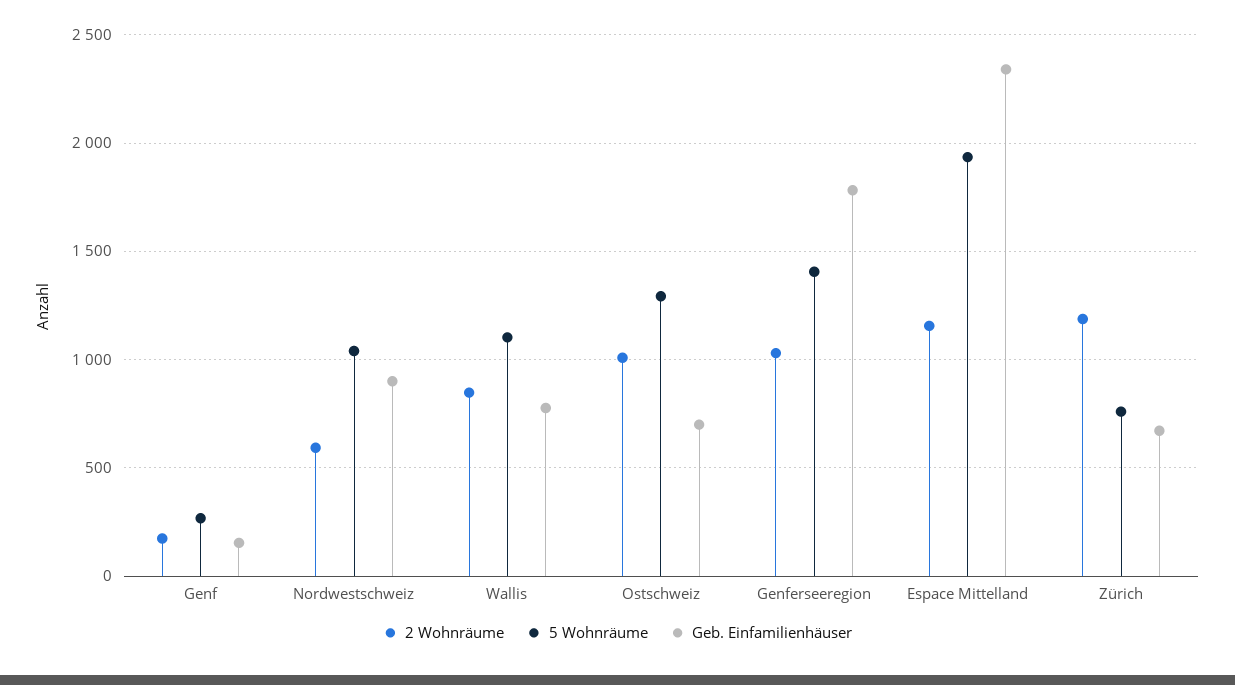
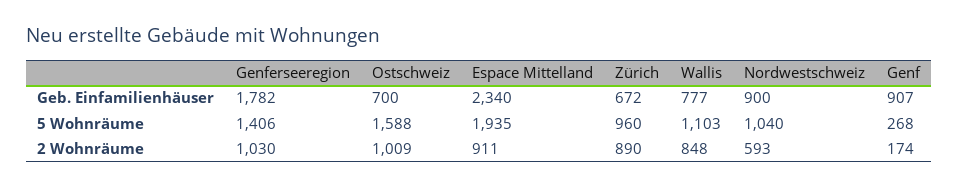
  {
    "2 Wohnräume": {
      "Genf": 174,
      "Nordwestschweiz": 593,
      "Wallis": 848,
      "Ostschweiz": 1009,
      "Genferseeregion": 1030,
-     "Espace Mittelland": 1150,
+     "Espace Mittelland": 911,
-     "Zürich": 1200
+     "Zürich": 890
    },
    "5 Wohnräume": {
      "Genf": 268,
      "Nordwestschweiz": 1040,
      "Wallis": 1103,
-     "Ostschweiz": 1300,
+     "Ostschweiz": 1588,
      "Genferseeregion": 1406,
      "Espace Mittelland": 1935,
-     "Zürich": 750
+     "Zürich": 960
    },
    "Geb. Einfamilienhäuser": {
-     "Genf": 150,
+     "Genf": 907,
      "Nordwestschweiz": 900,
      "Wallis": 777,
      "Ostschweiz": 700,
      "Genferseeregion": 1782,
      "Espace Mittelland": 2340,
      "Zürich": 672
    }
  }

